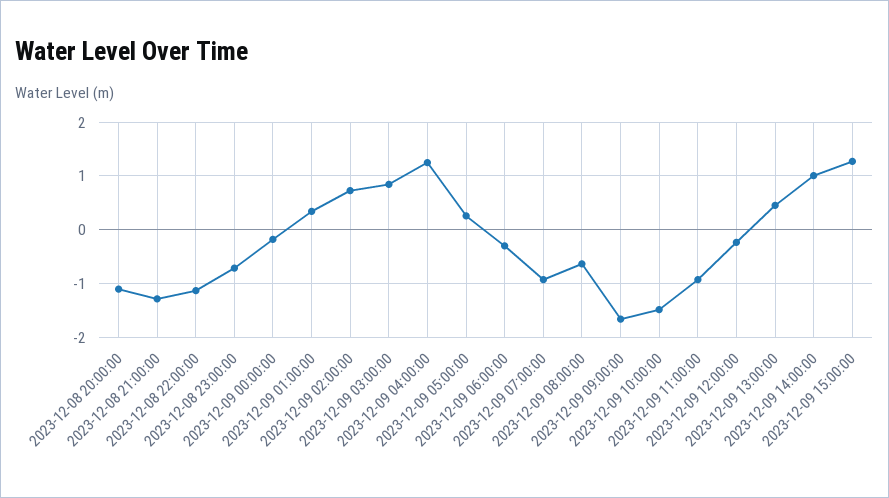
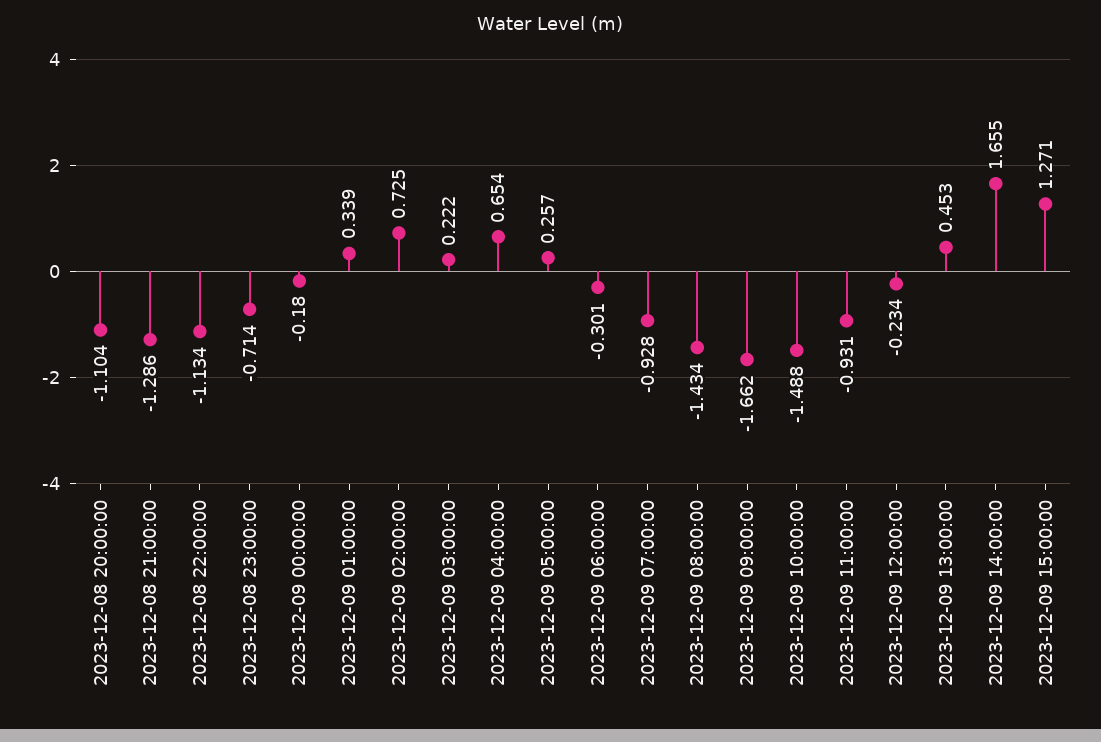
  {
    "2023-12-08 20:00:00": -1.104,
    "2023-12-08 21:00:00": -1.286,
    "2023-12-08 22:00:00": -1.134,
    "2023-12-08 23:00:00": -0.714,
    "2023-12-09 00:00:00": -0.18,
    "2023-12-09 01:00:00": 0.339,
    "2023-12-09 02:00:00": 0.725,
-   "2023-12-09 03:00:00": 0.8,
+   "2023-12-09 03:00:00": 0.222,
-   "2023-12-09 04:00:00": 1.2,
+   "2023-12-09 04:00:00": 0.654,
    "2023-12-09 05:00:00": 0.257,
    "2023-12-09 06:00:00": -0.301,
    "2023-12-09 07:00:00": -0.928,
-   "2023-12-09 08:00:00": -0.6,
+   "2023-12-09 08:00:00": -1.434,
    "2023-12-09 09:00:00": -1.662,
    "2023-12-09 10:00:00": -1.488,
    "2023-12-09 11:00:00": -0.931,
    "2023-12-09 12:00:00": -0.234,
    "2023-12-09 13:00:00": 0.453,
-   "2023-12-09 14:00:00": 1,
+   "2023-12-09 14:00:00": 1.655,
    "2023-12-09 15:00:00": 1.271
  }

